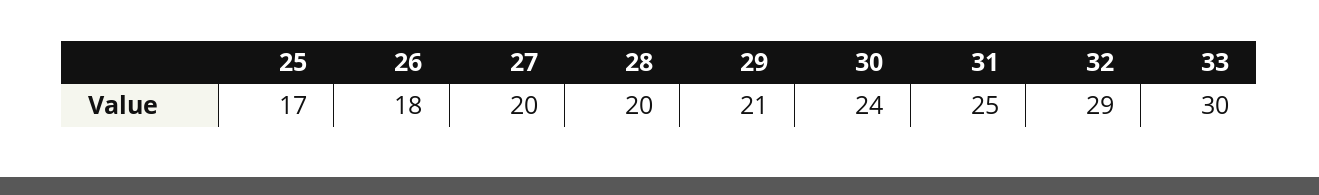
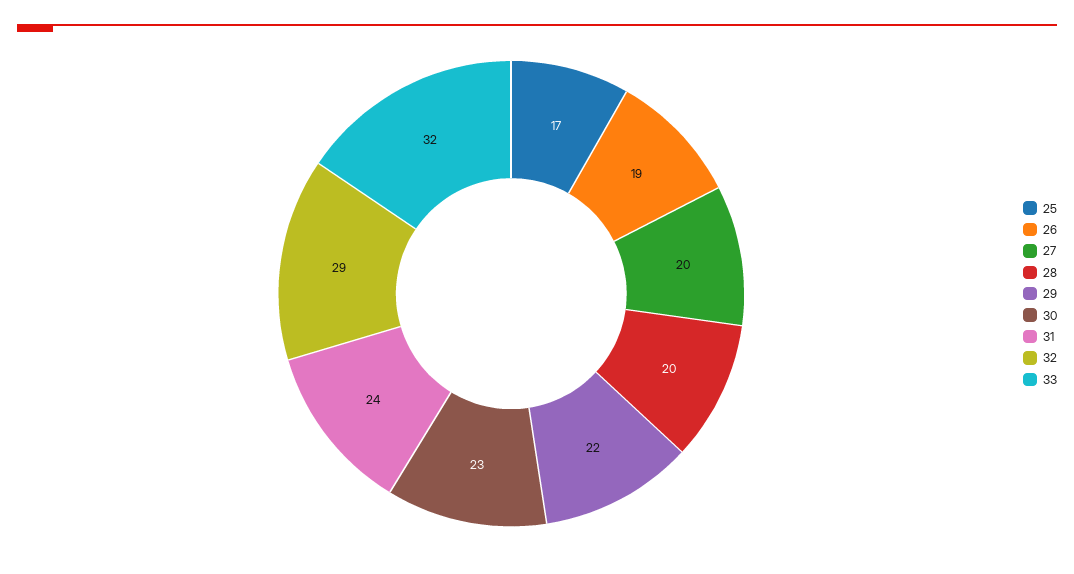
  {
    "25": 17,
-   "26": 18,
+   "26": 19,
    "27": 20,
    "28": 20,
-   "29": 21,
+   "29": 22,
-   "30": 24,
+   "30": 23,
-   "31": 25,
+   "31": 24,
    "32": 29,
-   "33": 30
+   "33": 32
  }

